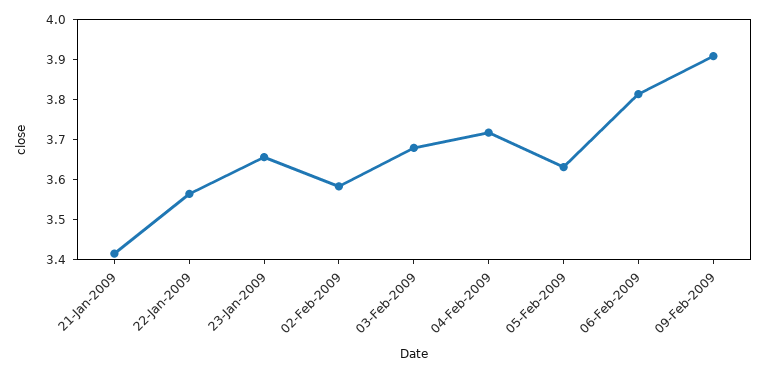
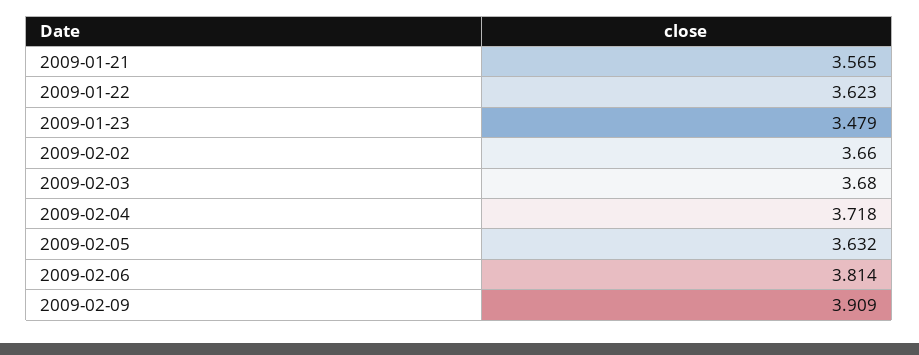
  {
-   "21-Jan-2009": 3.42,
+   "21-Jan-2009": 3.565,
-   "22-Jan-2009": 3.56,
+   "22-Jan-2009": 3.623,
-   "23-Jan-2009": 3.66,
+   "23-Jan-2009": 3.479,
-   "02-Feb-2009": 3.58,
+   "02-Feb-2009": 3.66,
    "03-Feb-2009": 3.68,
    "04-Feb-2009": 3.718,
    "05-Feb-2009": 3.632,
    "06-Feb-2009": 3.814,
    "09-Feb-2009": 3.909
  }

